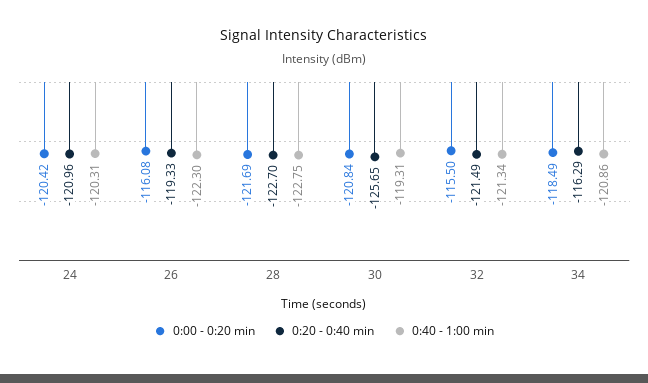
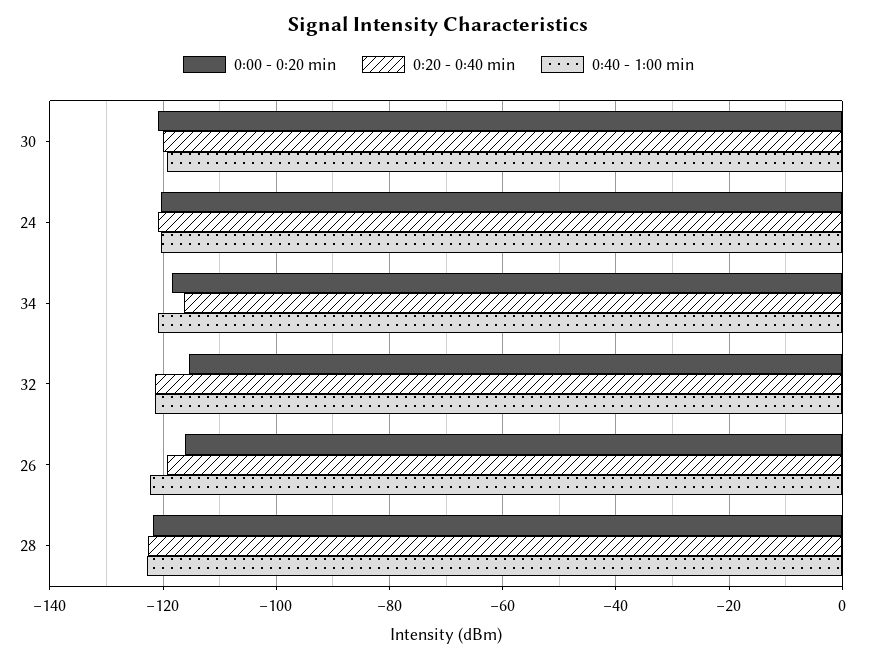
  {
    "0:00 - 0:20 min": {
      "24": -120.42,
      "26": -116.08,
      "28": -121.69,
      "30": -120.84,
      "32": -115.5,
      "34": -118.49
    },
    "0:20 - 0:40 min": {
      "24": -120.96,
      "26": -119.33,
      "28": -122.7,
-     "30": -125.65,
+     "30": -120,
      "32": -121.49,
      "34": -116.29
    },
    "0:40 - 1:00 min": {
      "24": -120.31,
      "26": -122.3,
      "28": -122.75,
      "30": -119.31,
      "32": -121.34,
      "34": -120.86
    }
  }

